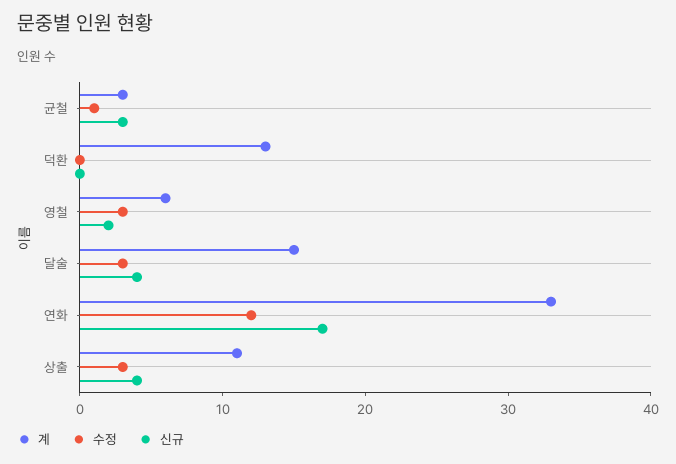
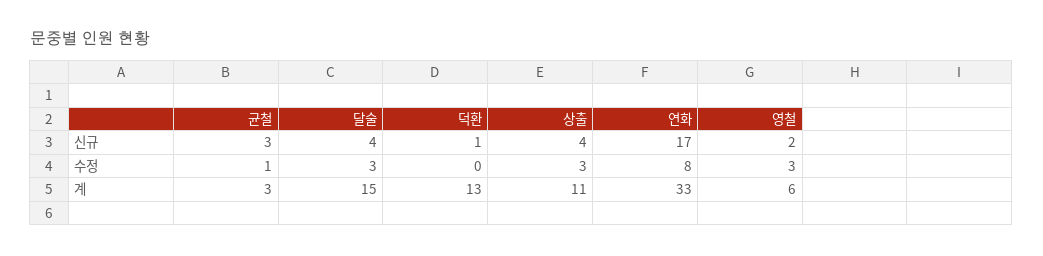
  {
    "계": {
      "균철": 3,
      "덕환": 13,
      "영철": 6,
      "달술": 15,
      "연화": 33,
      "상출": 11
    },
    "수정": {
      "균철": 1,
      "덕환": 0,
      "영철": 3,
      "달술": 3,
-     "연화": 12,
+     "연화": 8,
      "상출": 3
    },
    "신규": {
      "균철": 3,
-     "덕환": 0,
+     "덕환": 1,
      "영철": 2,
      "달술": 4,
      "연화": 17,
      "상출": 4
    }
  }

